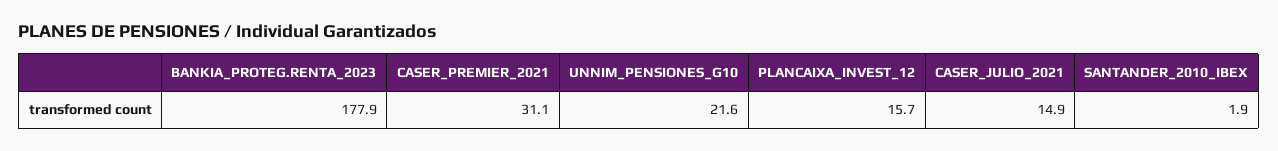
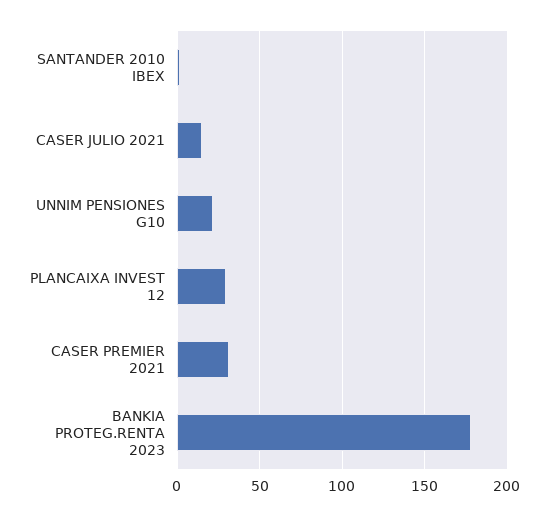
  {
    "BANKIA_PROTEG.RENTA_2023": 177.9,
    "CASER_PREMIER_2021": 31.1,
    "UNNIM_PENSIONES_G10": 21.6,
-   "PLANCAIXA_INVEST_12": 15.7,
+   "PLANCAIXA_INVEST_12": 30,
    "CASER_JULIO_2021": 14.9,
    "SANTANDER_2010_IBEX": 1.9
  }

